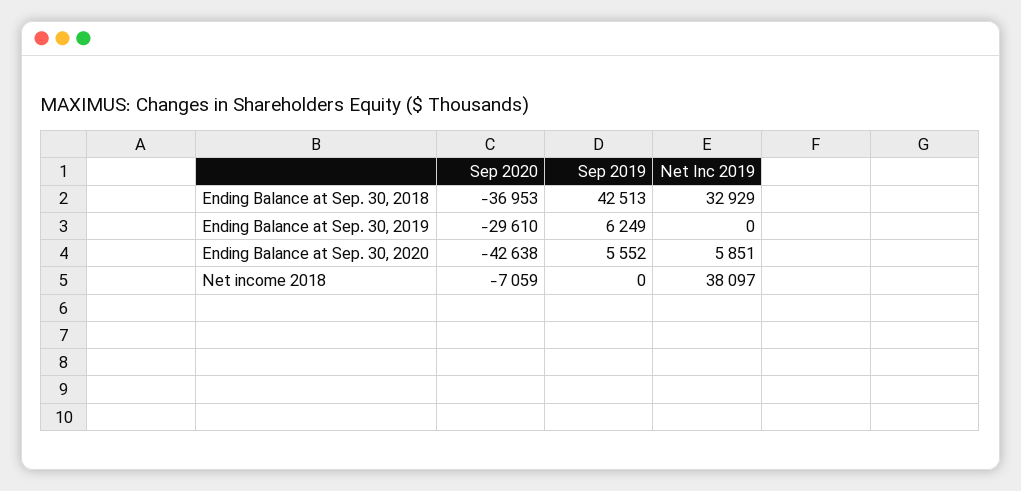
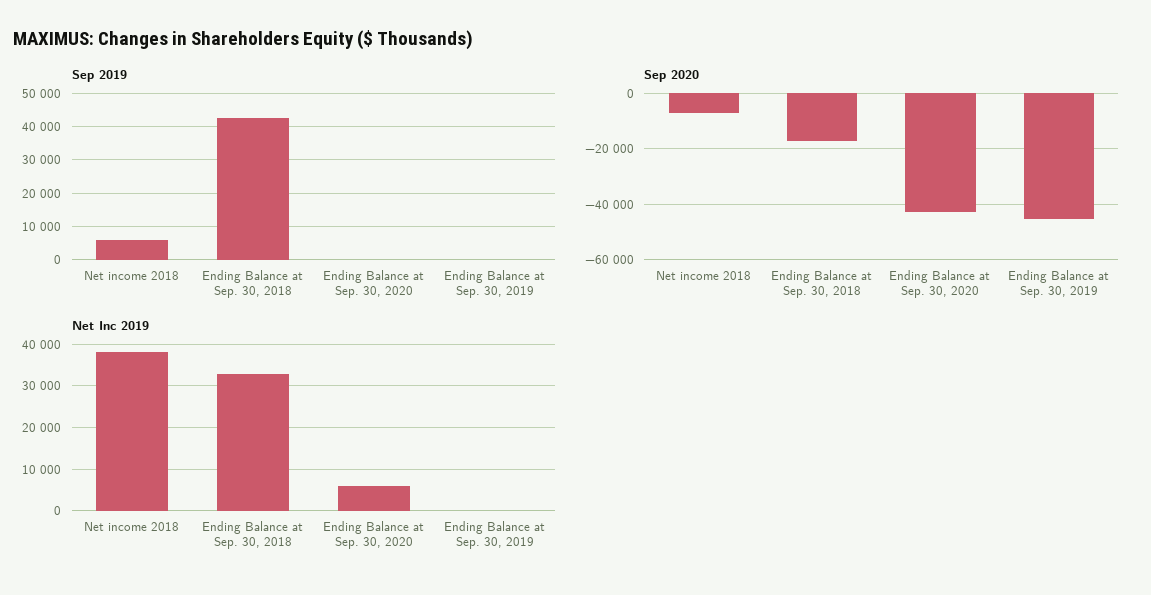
  {
    "Sep 2020": {
-     "Ending Balance at Sep. 30, 2018": -36953,
+     "Ending Balance at Sep. 30, 2018": -17500,
-     "Ending Balance at Sep. 30, 2019": -29610,
+     "Ending Balance at Sep. 30, 2019": -45000,
      "Ending Balance at Sep. 30, 2020": -42638,
      "Net income 2018": -7059
    },
    "Sep 2019": {
      "Ending Balance at Sep. 30, 2018": 42513,
-     "Ending Balance at Sep. 30, 2019": 6249,
+     "Ending Balance at Sep. 30, 2019": 0,
-     "Ending Balance at Sep. 30, 2020": 5552,
+     "Ending Balance at Sep. 30, 2020": 0,
-     "Net income 2018": 0
+     "Net income 2018": 6000
    },
    "Net Inc 2019": {
      "Ending Balance at Sep. 30, 2018": 32929,
      "Ending Balance at Sep. 30, 2019": 0,
      "Ending Balance at Sep. 30, 2020": 5851,
      "Net income 2018": 38097
    }
  }

